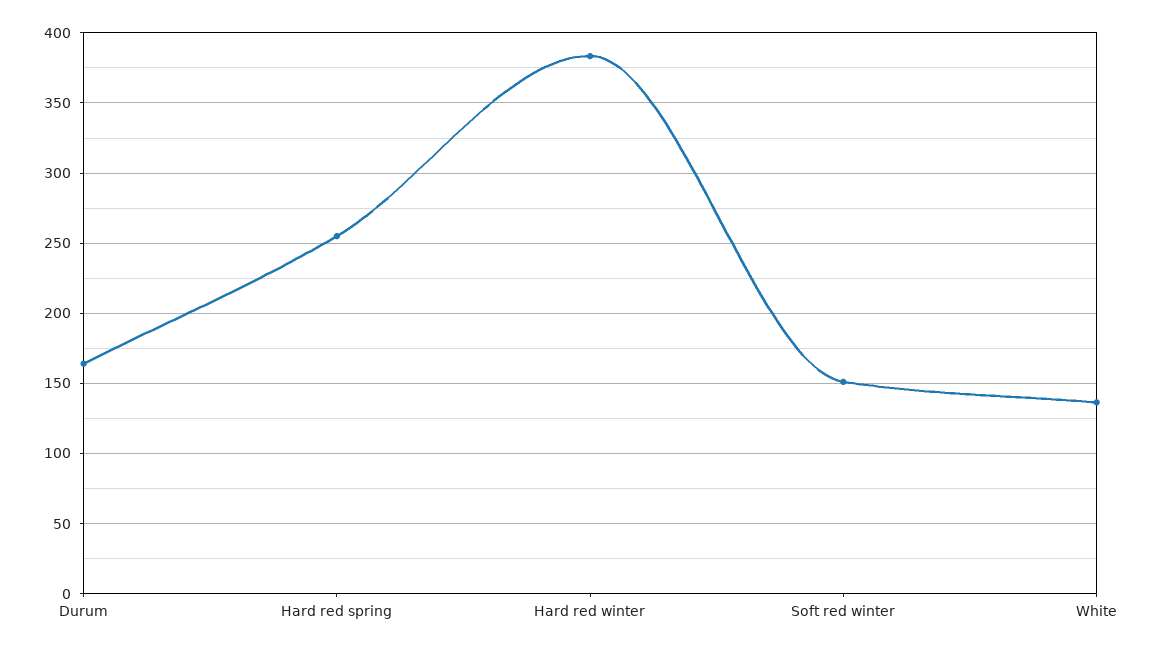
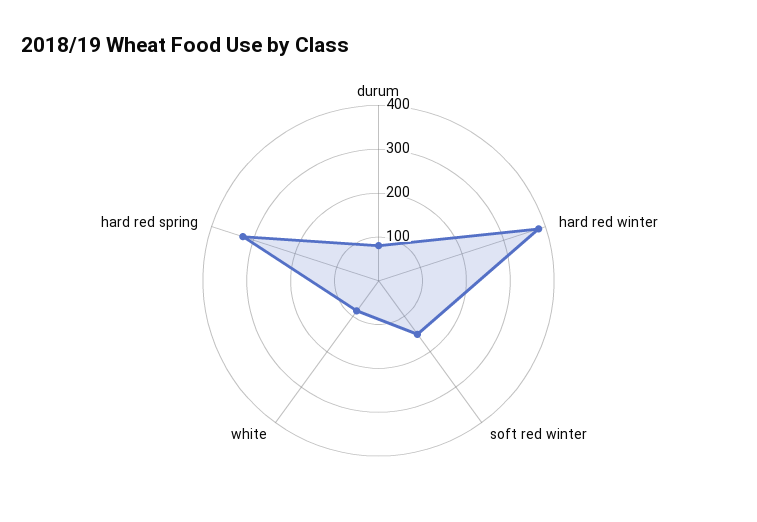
  {
-   "Durum": 165,
+   "Durum": 80,
-   "Hard red spring": 255,
+   "Hard red spring": 320,
    "Hard red winter": 385,
    "Soft red winter": 150,
-   "White": 135
+   "White": 80
  }

